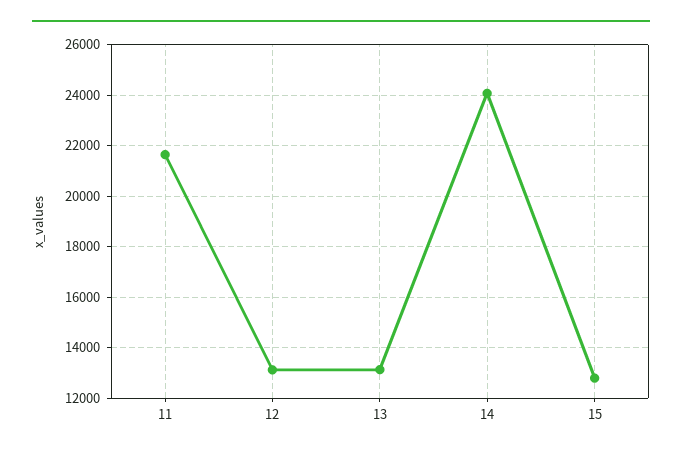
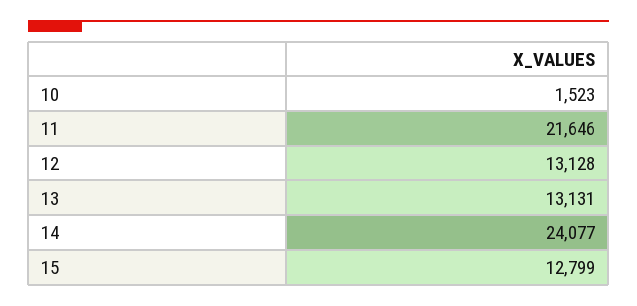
  {
    "11": 21646,
    "12": 13128,
    "13": 13131,
    "14": 24077,
-   "15": 12799
+   "15": 12799,
+   "10": 1523
  }

